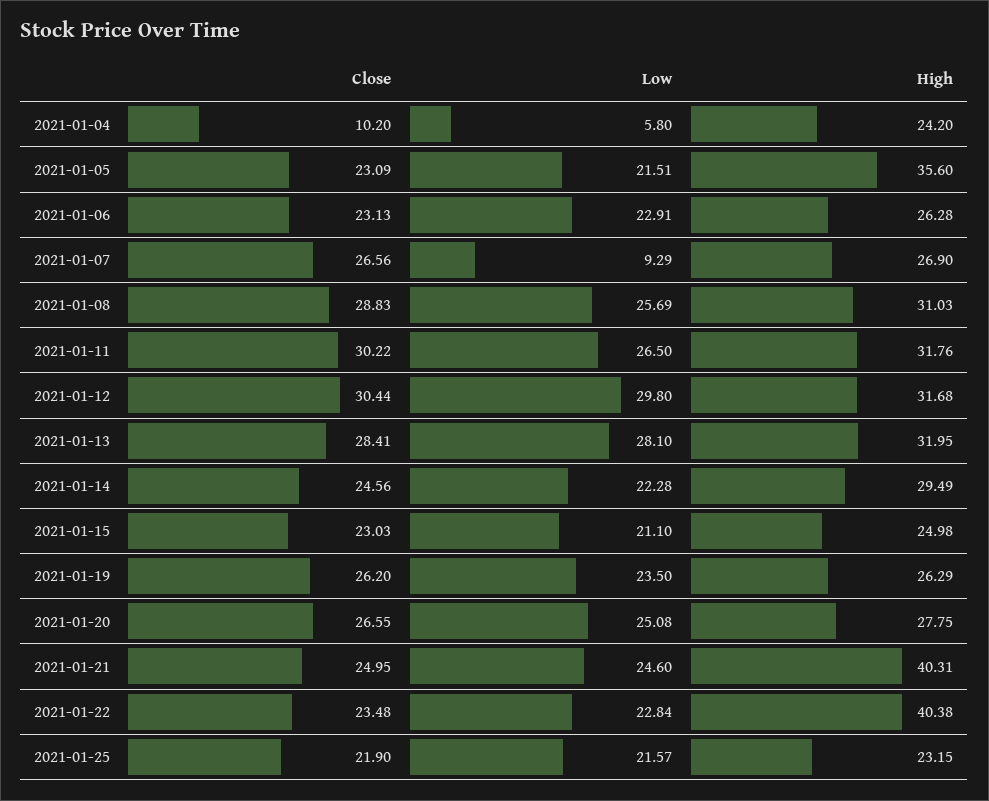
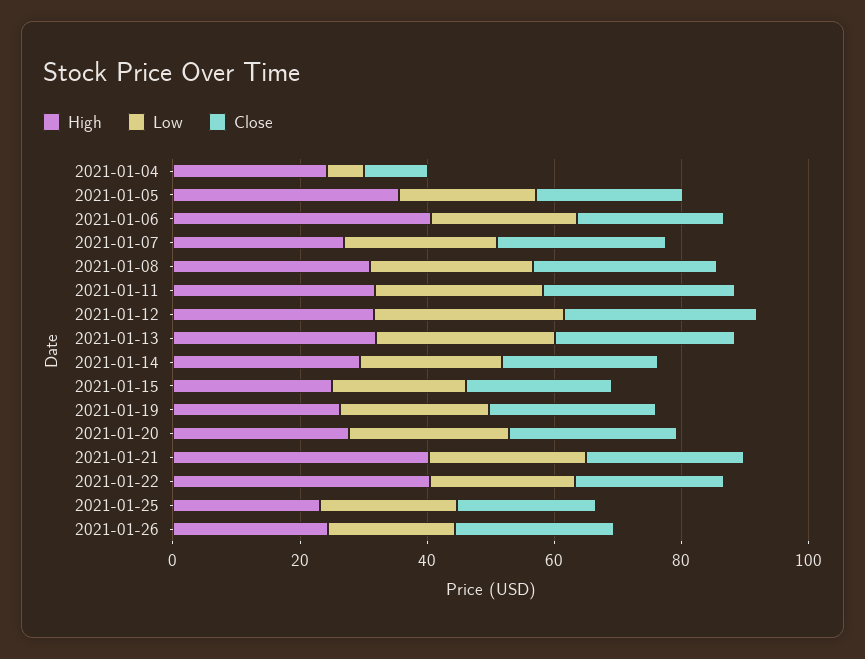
  {
    "Close": {
      "2021-01-04": 10.2,
      "2021-01-05": 23.09,
      "2021-01-06": 23.13,
      "2021-01-07": 26.56,
      "2021-01-08": 28.83,
      "2021-01-11": 30.22,
      "2021-01-12": 30.44,
      "2021-01-13": 28.41,
      "2021-01-14": 24.56,
      "2021-01-15": 23.03,
      "2021-01-19": 26.2,
      "2021-01-20": 26.55,
      "2021-01-21": 24.95,
      "2021-01-22": 23.48,
-     "2021-01-25": 21.9
+     "2021-01-25": 21.9,
+     "2021-01-26": 25
    },
    "Low": {
      "2021-01-04": 5.8,
      "2021-01-05": 21.51,
      "2021-01-06": 22.91,
-     "2021-01-07": 9.29,
+     "2021-01-07": 25,
      "2021-01-08": 25.69,
      "2021-01-11": 26.5,
      "2021-01-12": 29.8,
      "2021-01-13": 28.1,
      "2021-01-14": 22.28,
      "2021-01-15": 21.1,
      "2021-01-19": 23.5,
      "2021-01-20": 25.08,
      "2021-01-21": 24.6,
      "2021-01-22": 22.84,
-     "2021-01-25": 21.57
+     "2021-01-25": 21.57,
+     "2021-01-26": 20
    },
    "High": {
      "2021-01-04": 24.2,
      "2021-01-05": 35.6,
-     "2021-01-06": 26.28,
+     "2021-01-06": 40,
      "2021-01-07": 26.9,
      "2021-01-08": 31.03,
      "2021-01-11": 31.76,
      "2021-01-12": 31.68,
      "2021-01-13": 31.95,
      "2021-01-14": 29.49,
      "2021-01-15": 24.98,
      "2021-01-19": 26.29,
      "2021-01-20": 27.75,
      "2021-01-21": 40.31,
      "2021-01-22": 40.38,
-     "2021-01-25": 23.15
+     "2021-01-25": 23.15,
+     "2021-01-26": 25
    }
  }

